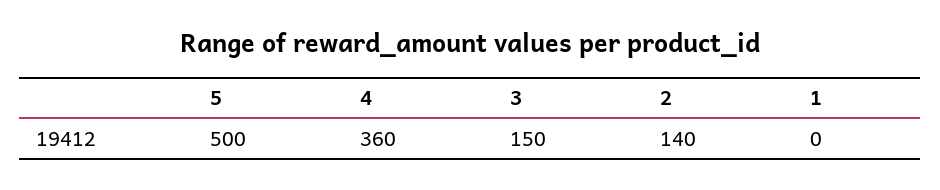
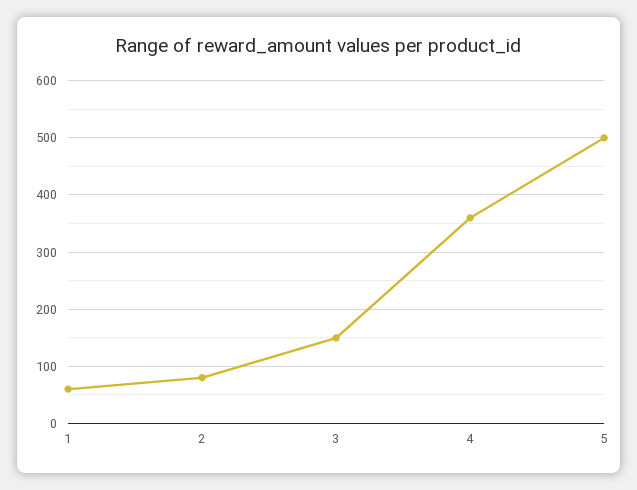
  {
    "5": 500,
    "4": 360,
    "3": 150,
-   "2": 140,
+   "2": 80,
-   "1": 0
+   "1": 60
  }

